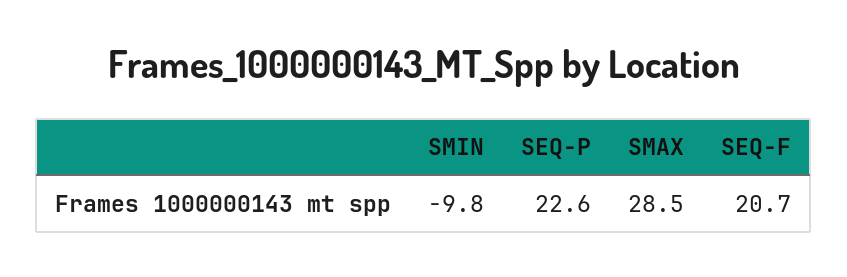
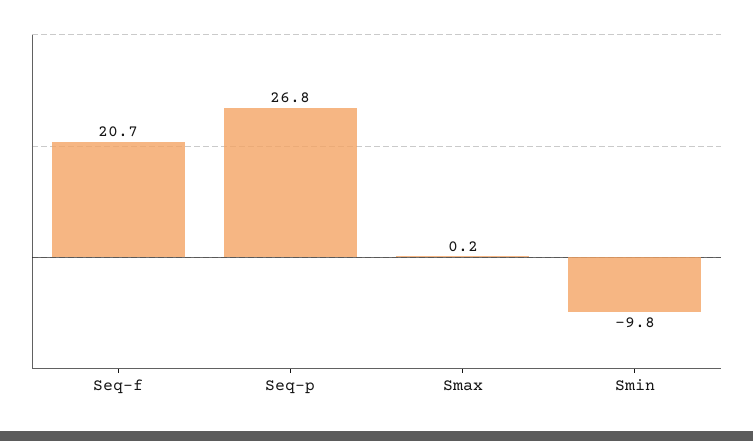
  {
    "SMIN": -9.8,
-   "SEQ-P": 22.6,
+   "SEQ-P": 26.8,
-   "SMAX": 28.5,
+   "SMAX": 0.2,
    "SEQ-F": 20.7
  }

